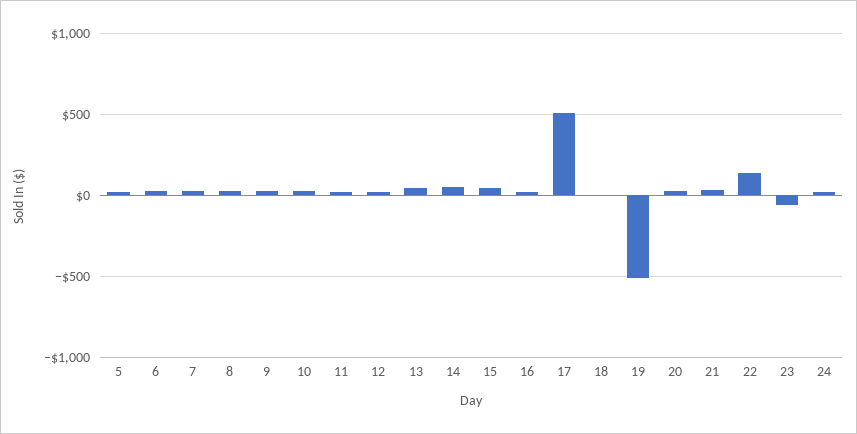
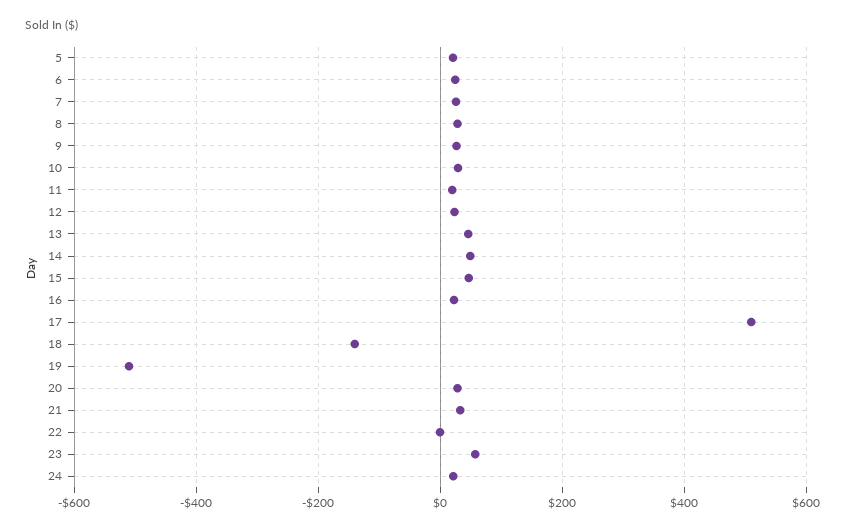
  {
    "5": 20,
    "6": 20,
    "7": 20,
    "8": 20,
    "9": 20,
    "10": 20,
    "11": 20,
    "12": 20,
    "13": 40,
    "14": 40,
    "15": 40,
    "16": 20,
    "17": 520,
-   "18": 0,
+   "18": -140,
    "19": -520,
    "20": 20,
    "21": 40,
-   "22": 150,
+   "22": 0,
-   "23": -50,
+   "23": 60,
    "24": 20
  }

